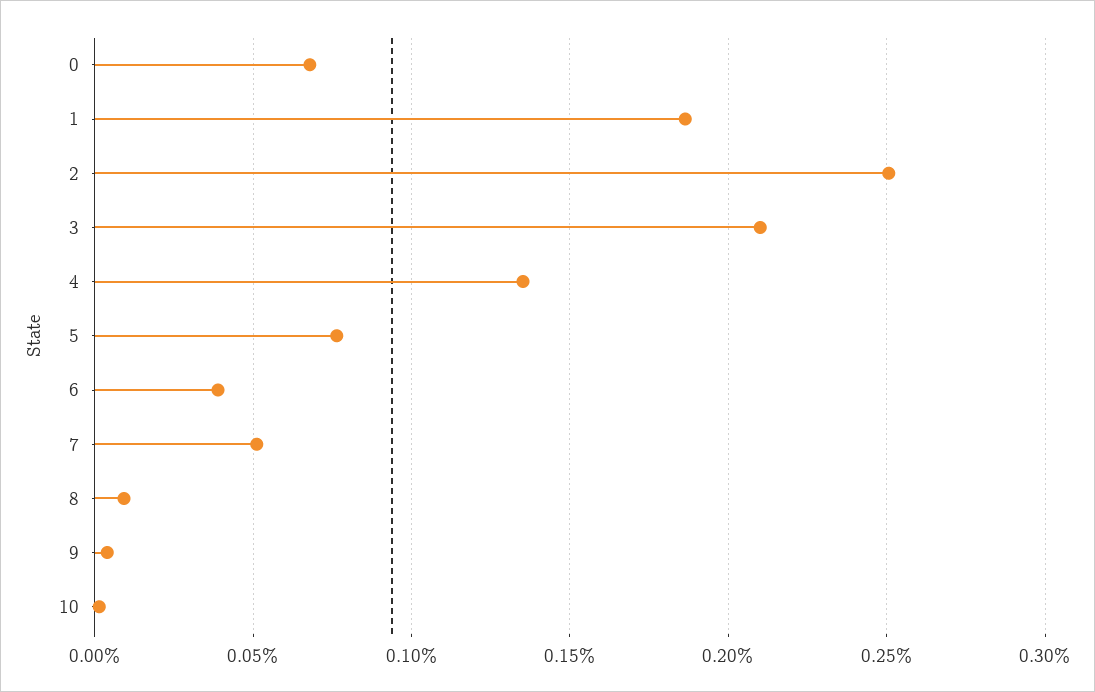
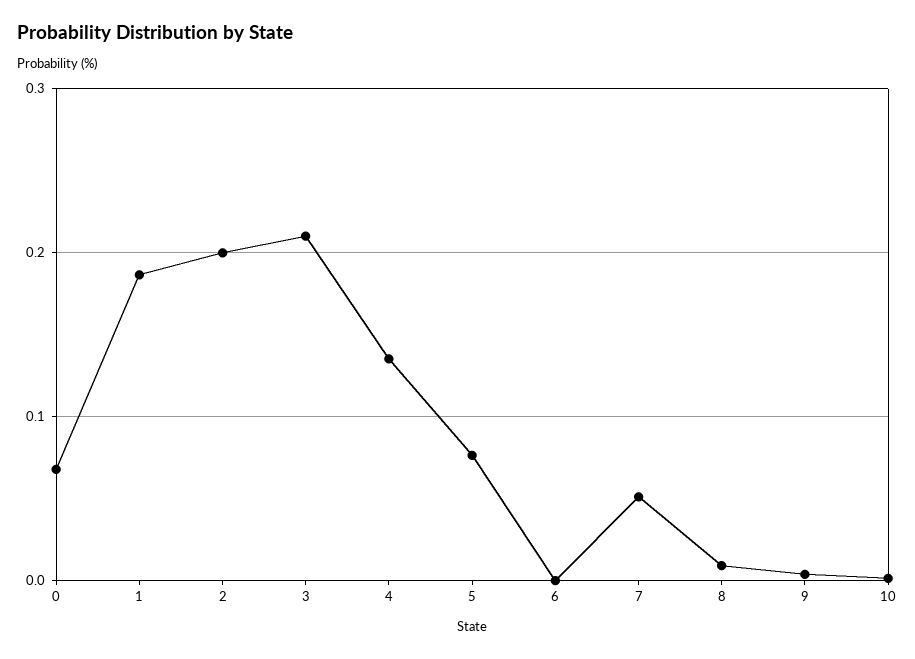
  {
    "0": 0.07,
    "1": 0.185,
-   "2": 0.25,
+   "2": 0.2,
    "3": 0.21,
    "4": 0.135,
    "5": 0.075,
-   "6": 0.04,
+   "6": 0,
    "7": 0.05,
    "8": 0.01,
    "9": 0.005,
    "10": 0
  }

